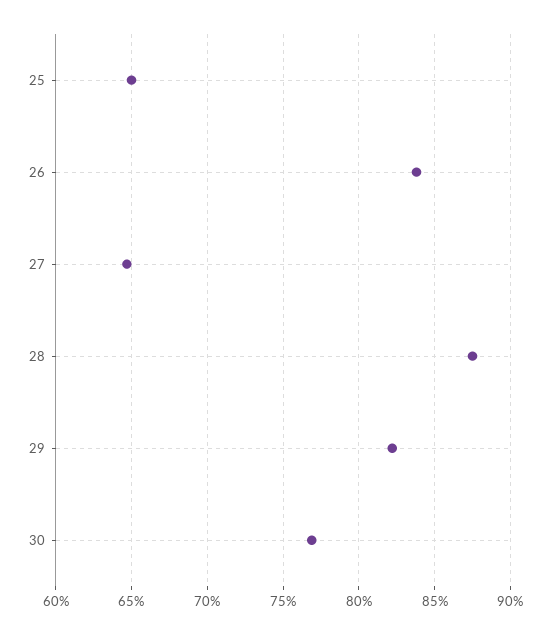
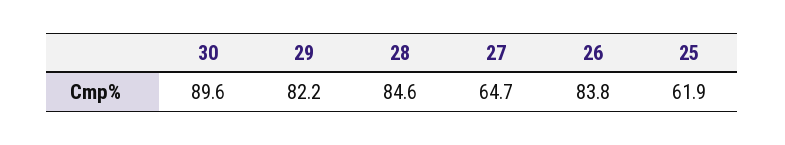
  {
-   "25": 65,
+   "25": 61.9,
    "26": 83.8,
    "27": 64.7,
-   "28": 87.5,
+   "28": 84.6,
    "29": 82.2,
-   "30": 77
+   "30": 89.6
  }

